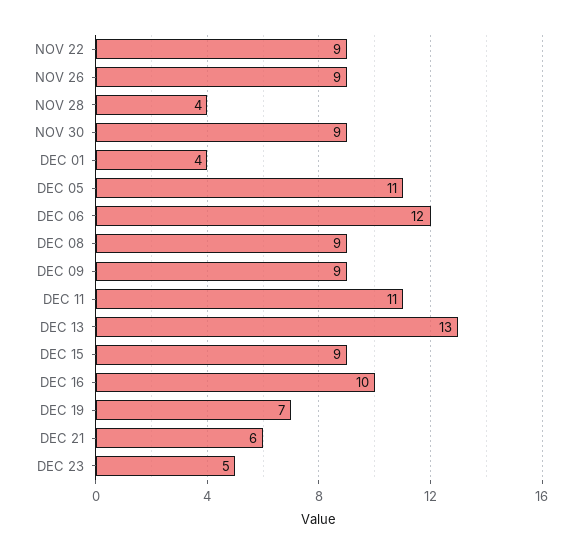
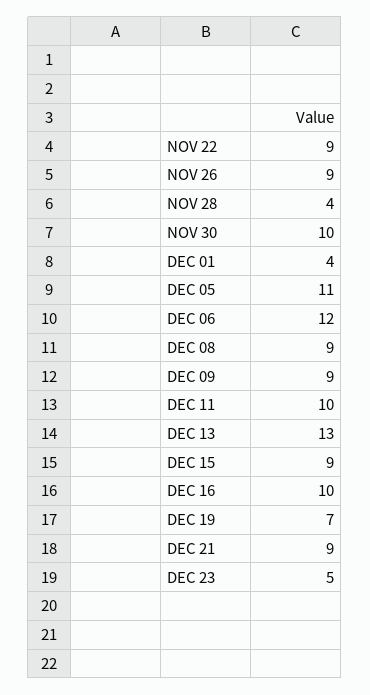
  {
    "NOV 22": 9,
    "NOV 26": 9,
    "NOV 28": 4,
-   "NOV 30": 9,
+   "NOV 30": 10,
    "DEC 01": 4,
    "DEC 05": 11,
    "DEC 06": 12,
    "DEC 08": 9,
    "DEC 09": 9,
-   "DEC 11": 11,
+   "DEC 11": 10,
    "DEC 13": 13,
    "DEC 15": 9,
    "DEC 16": 10,
    "DEC 19": 7,
-   "DEC 21": 6,
+   "DEC 21": 9,
    "DEC 23": 5
  }

